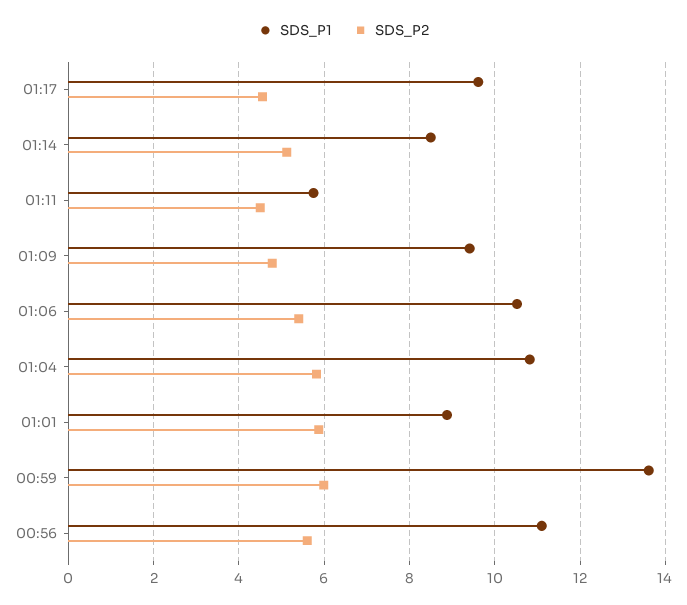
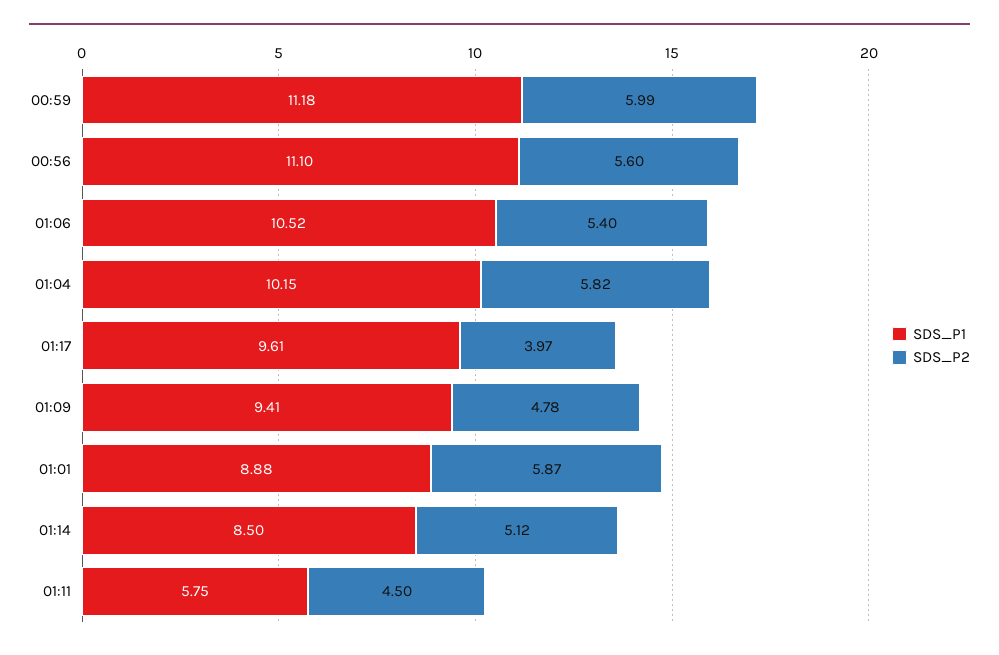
  {
    "SDS_P1": {
      "01:17": 9.61,
      "01:14": 8.5,
      "01:11": 5.75,
      "01:09": 9.41,
      "01:06": 10.52,
-     "01:04": 10.8,
+     "01:04": 10.15,
      "01:01": 8.88,
-     "00:59": 13.6,
+     "00:59": 11.18,
      "00:56": 11.1
    },
    "SDS_P2": {
-     "01:17": 4.6,
+     "01:17": 3.97,
      "01:14": 5.12,
      "01:11": 4.5,
      "01:09": 4.78,
      "01:06": 5.4,
      "01:04": 5.82,
      "01:01": 5.87,
      "00:59": 5.99,
      "00:56": 5.6
    }
  }

